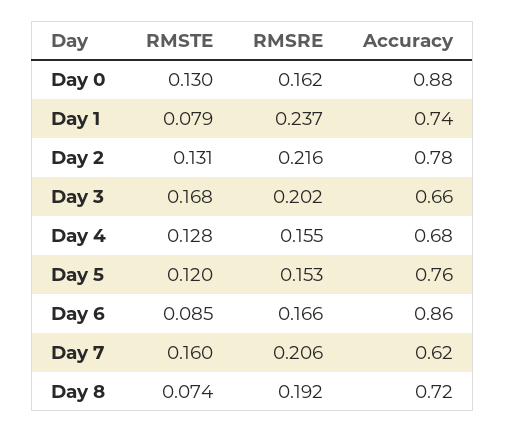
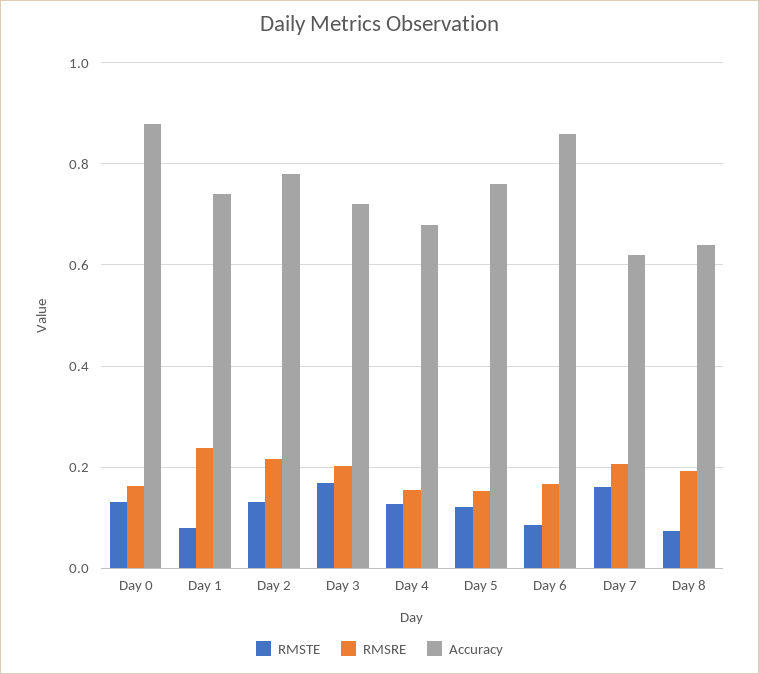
  {
    "RMSTE": {
      "Day 0": 0.13,
      "Day 1": 0.079,
      "Day 2": 0.131,
      "Day 3": 0.168,
      "Day 4": 0.128,
      "Day 5": 0.12,
      "Day 6": 0.085,
      "Day 7": 0.16,
      "Day 8": 0.074
    },
    "RMSRE": {
      "Day 0": 0.162,
      "Day 1": 0.237,
      "Day 2": 0.216,
      "Day 3": 0.202,
      "Day 4": 0.155,
      "Day 5": 0.153,
      "Day 6": 0.166,
      "Day 7": 0.206,
      "Day 8": 0.192
    },
    "Accuracy": {
      "Day 0": 0.88,
      "Day 1": 0.74,
      "Day 2": 0.78,
-     "Day 3": 0.66,
+     "Day 3": 0.72,
      "Day 4": 0.68,
      "Day 5": 0.76,
      "Day 6": 0.86,
      "Day 7": 0.62,
-     "Day 8": 0.72
+     "Day 8": 0.64
    }
  }

